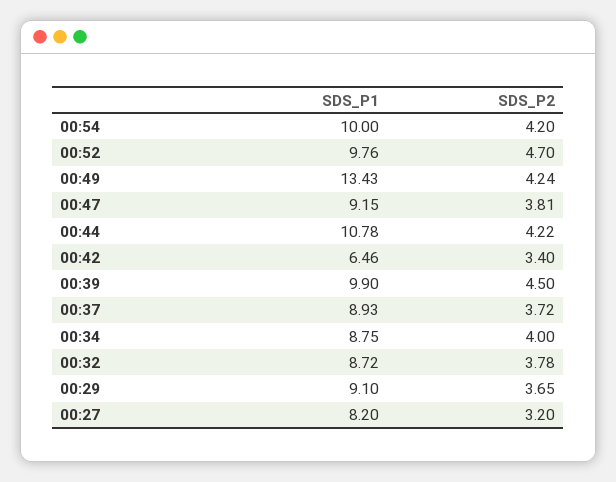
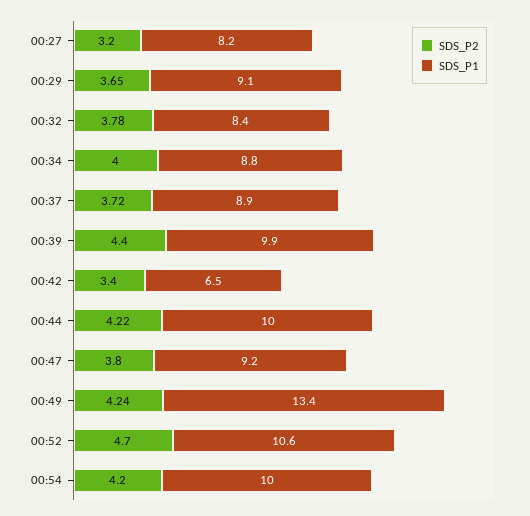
  {
    "SDS_P1": {
      "00:54": 10,
-     "00:52": 9.76,
+     "00:52": 10.6,
      "00:49": 13.43,
      "00:47": 9.15,
-     "00:44": 10.78,
+     "00:44": 10,
      "00:42": 6.46,
      "00:39": 9.9,
      "00:37": 8.93,
      "00:34": 8.75,
-     "00:32": 8.72,
+     "00:32": 8.4,
      "00:29": 9.1,
      "00:27": 8.2
    },
    "SDS_P2": {
      "00:54": 4.2,
      "00:52": 4.7,
      "00:49": 4.24,
-     "00:47": 3.81,
+     "00:47": 3.8,
      "00:44": 4.22,
      "00:42": 3.4,
-     "00:39": 4.5,
+     "00:39": 4.4,
      "00:37": 3.72,
      "00:34": 4,
      "00:32": 3.78,
      "00:29": 3.65,
      "00:27": 3.2
    }
  }

